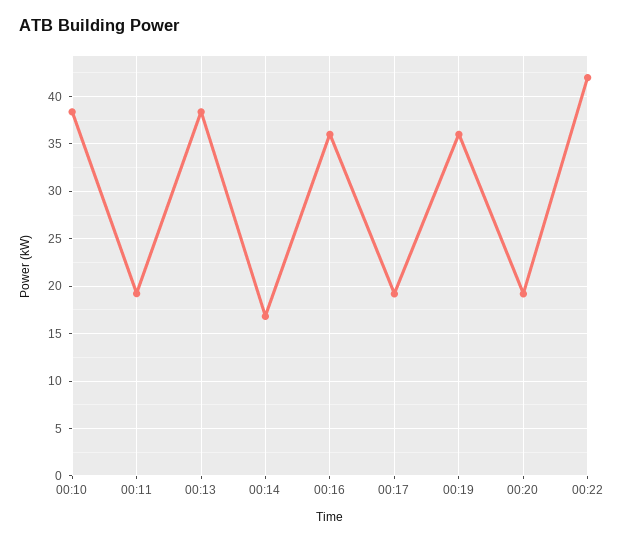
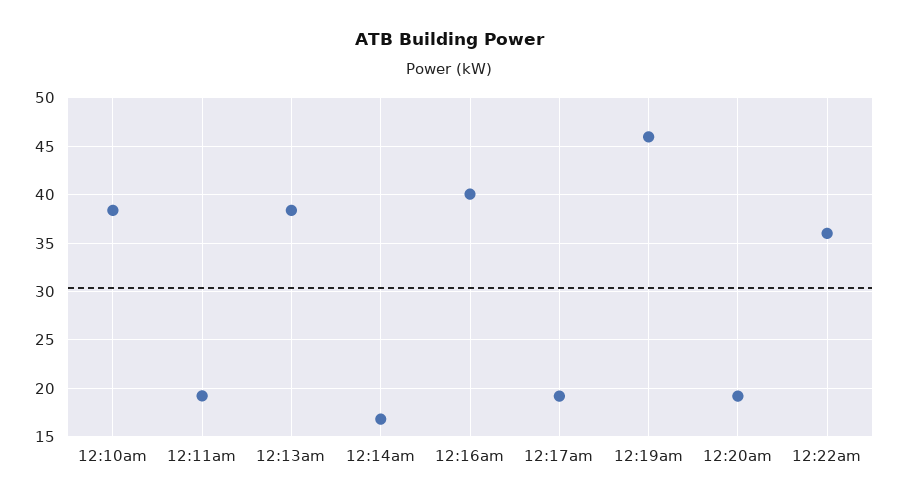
  {
    "00:10": 38,
    "00:11": 19,
    "00:13": 38,
    "00:14": 17,
-   "00:16": 36,
+   "00:16": 40,
    "00:17": 19,
-   "00:19": 36,
+   "00:19": 46,
    "00:20": 19,
-   "00:22": 42
+   "00:22": 36
  }

